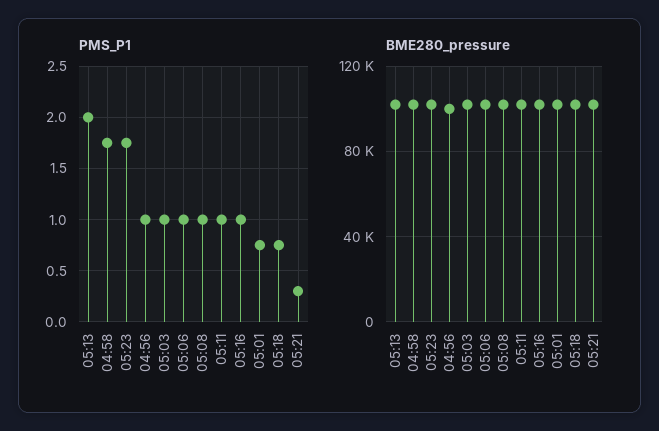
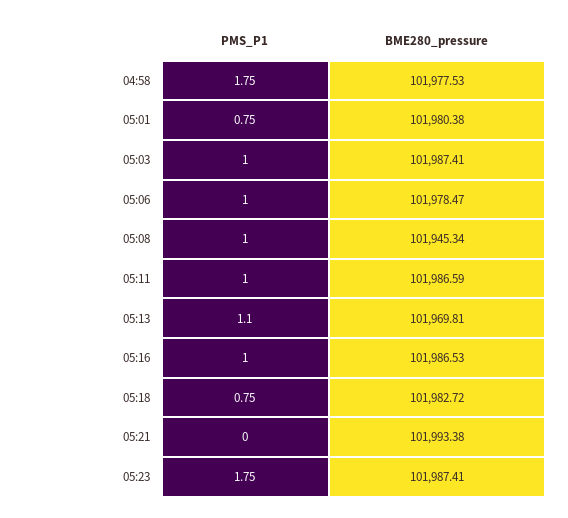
  {
    "PMS_P1": {
-     "05:13": 2,
+     "05:13": 1.1,
      "04:58": 1.75,
      "05:23": 1.75,
-     "04:56": 1,
      "05:03": 1,
      "05:06": 1,
      "05:08": 1,
      "05:11": 1,
      "05:16": 1,
      "05:01": 0.75,
      "05:18": 0.75,
-     "05:21": 0.3
+     "05:21": 0
    },
    "BME280_pressure": {
      "05:13": 101969.81,
      "04:58": 101977.53,
      "05:23": 101987.41,
-     "04:56": 100000,
      "05:03": 101987.41,
      "05:06": 101978.47,
      "05:08": 101945.34,
      "05:11": 101986.59,
      "05:16": 101986.53,
      "05:01": 101980.38,
      "05:18": 101982.72,
      "05:21": 101993.38
    }
  }

